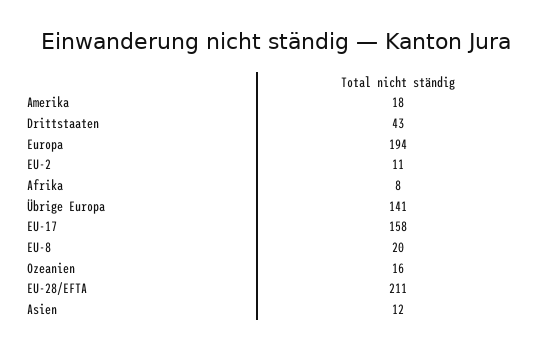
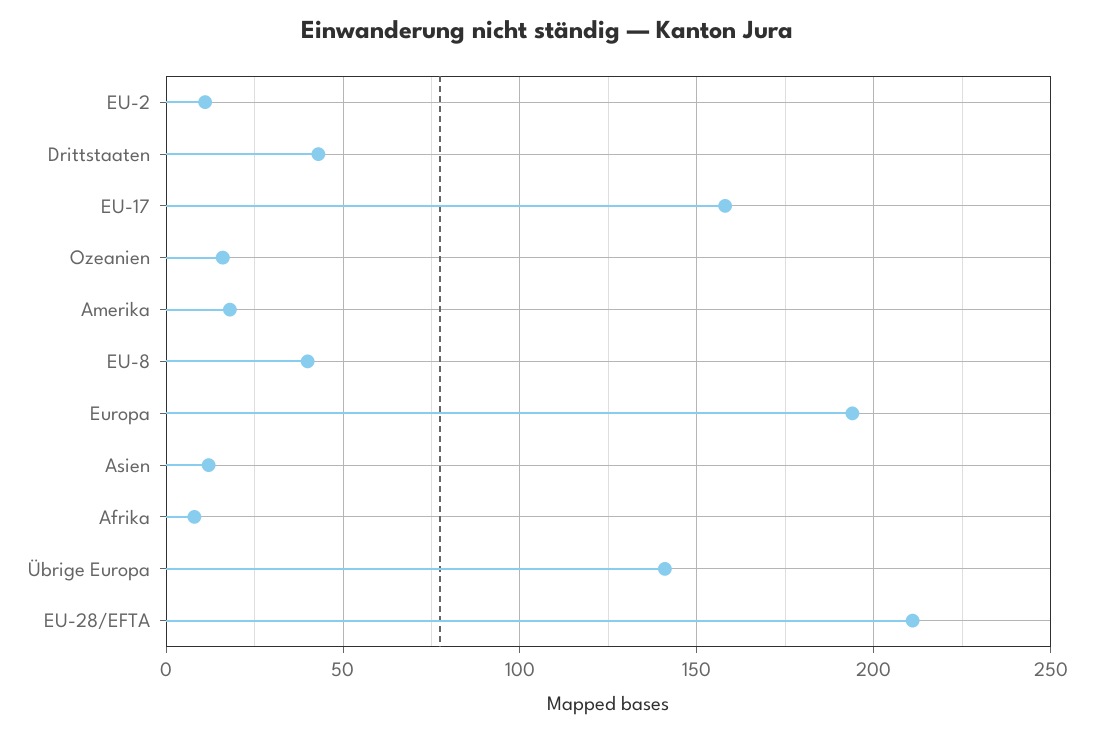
  {
    "Amerika": 18,
    "Drittstaaten": 43,
    "Europa": 194,
    "EU-2": 11,
    "Afrika": 8,
    "Übrige Europa": 141,
    "EU-17": 158,
-   "EU-8": 20,
+   "EU-8": 40,
    "Ozeanien": 16,
    "EU-28/EFTA": 211,
    "Asien": 12
  }

